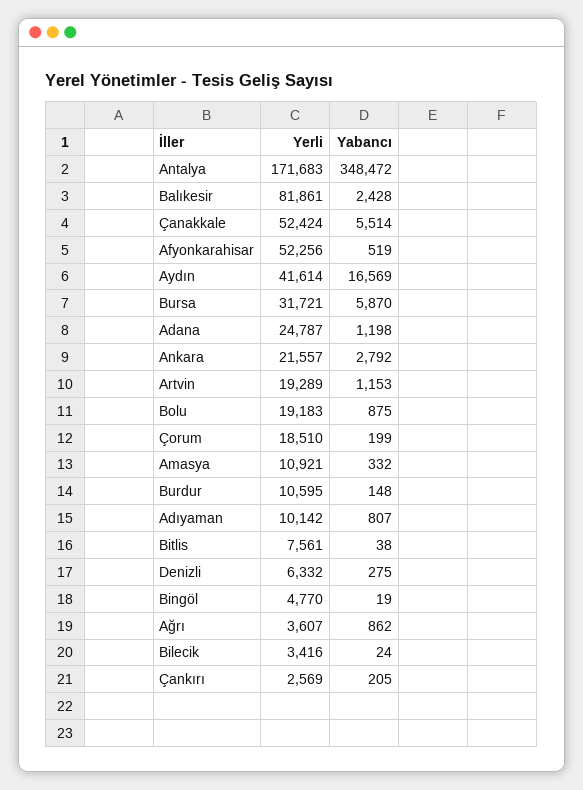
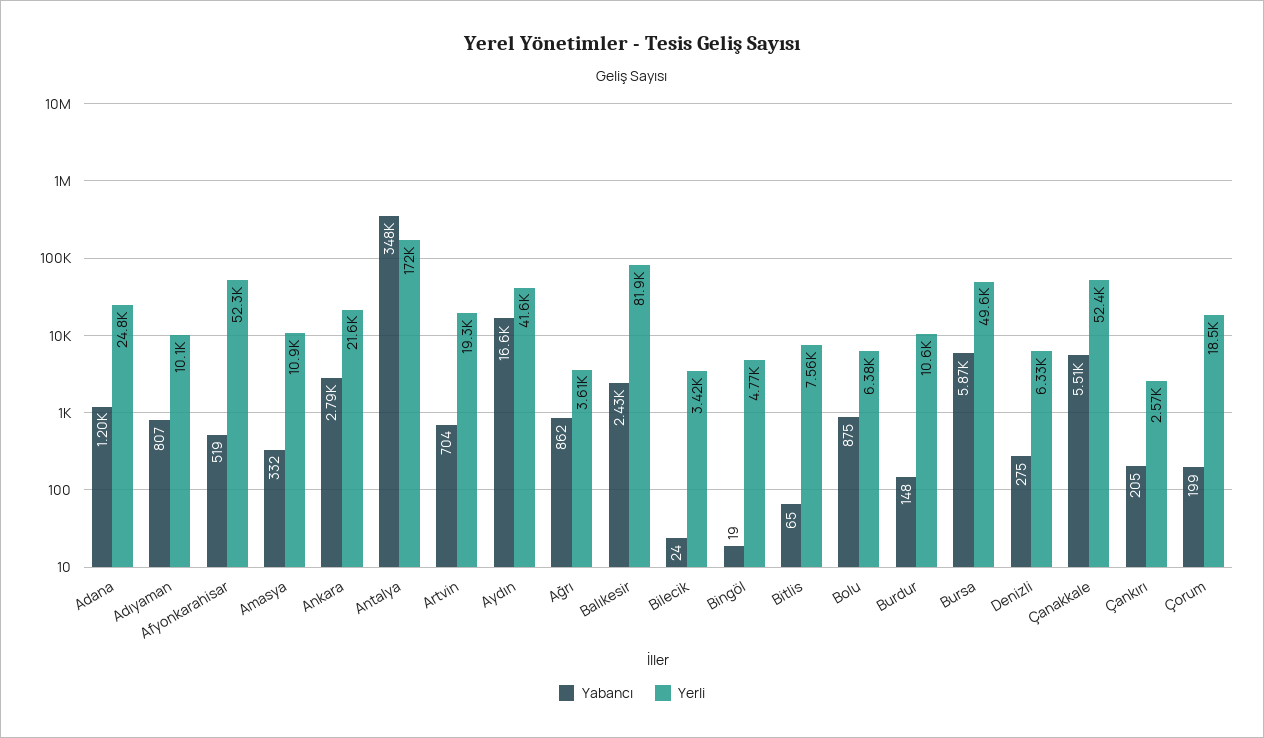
  {
    "Yerli": {
      "Antalya": 171683,
      "Balıkesir": 81861,
      "Çanakkale": 52424,
      "Afyonkarahisar": 52256,
      "Aydın": 41614,
-     "Bursa": 31721,
+     "Bursa": 49600,
      "Adana": 24787,
      "Ankara": 21557,
      "Artvin": 19289,
-     "Bolu": 19183,
+     "Bolu": 6380,
      "Çorum": 18510,
      "Amasya": 10921,
      "Burdur": 10595,
      "Adıyaman": 10142,
      "Bitlis": 7561,
      "Denizli": 6332,
      "Bingöl": 4770,
      "Ağrı": 3607,
      "Bilecik": 3416,
      "Çankırı": 2569
    },
    "Yabancı": {
      "Antalya": 348472,
      "Balıkesir": 2428,
      "Çanakkale": 5514,
      "Afyonkarahisar": 519,
      "Aydın": 16569,
      "Bursa": 5870,
      "Adana": 1198,
      "Ankara": 2792,
-     "Artvin": 1153,
+     "Artvin": 704,
      "Bolu": 875,
      "Çorum": 199,
      "Amasya": 332,
      "Burdur": 148,
      "Adıyaman": 807,
-     "Bitlis": 38,
+     "Bitlis": 65,
      "Denizli": 275,
      "Bingöl": 19,
      "Ağrı": 862,
      "Bilecik": 24,
      "Çankırı": 205
    }
  }

